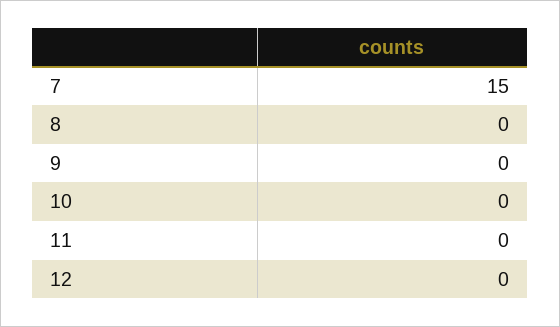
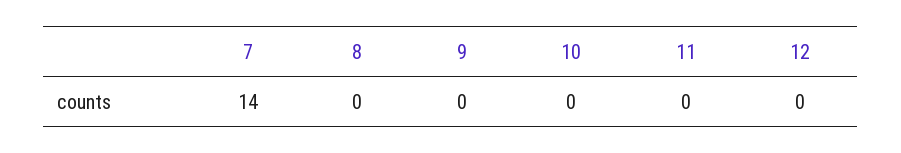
  {
-   "7": 15,
+   "7": 14,
    "8": 0,
    "9": 0,
    "10": 0,
    "11": 0,
    "12": 0
  }

